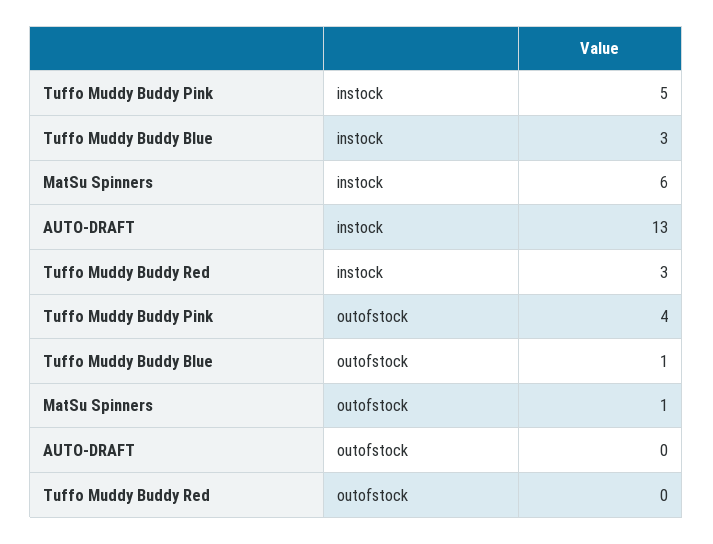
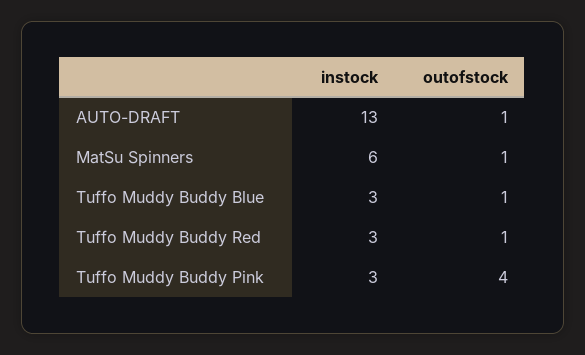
  {
    "Tuffo Muddy Buddy Pink": {
-     "instock": 5,
+     "instock": 3,
      "outofstock": 4
    },
    "Tuffo Muddy Buddy Blue": {
      "instock": 3,
      "outofstock": 1
    },
    "MatSu Spinners": {
      "instock": 6,
      "outofstock": 1
    },
    "AUTO-DRAFT": {
      "instock": 13,
-     "outofstock": 0
+     "outofstock": 1
    },
    "Tuffo Muddy Buddy Red": {
      "instock": 3,
-     "outofstock": 0
+     "outofstock": 1
    }
  }

